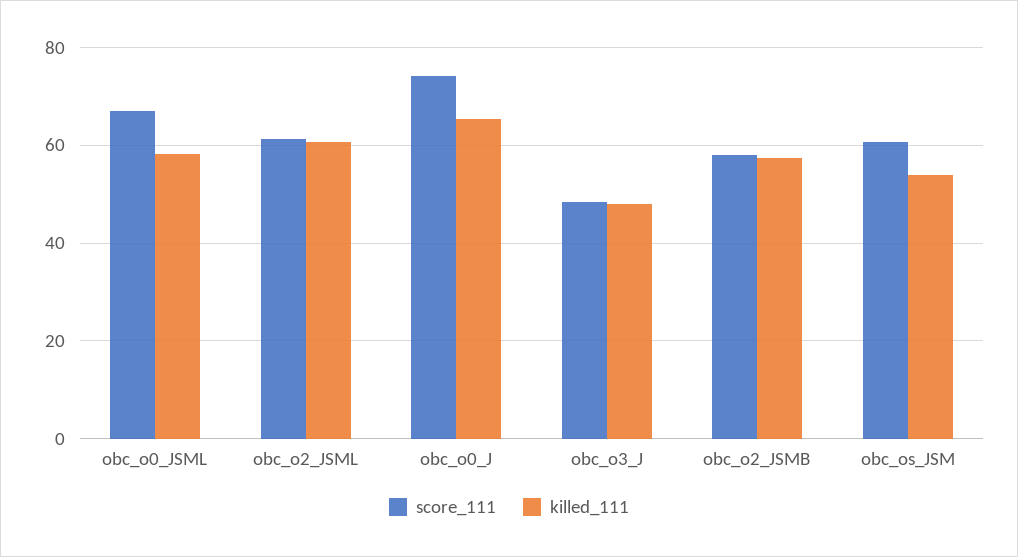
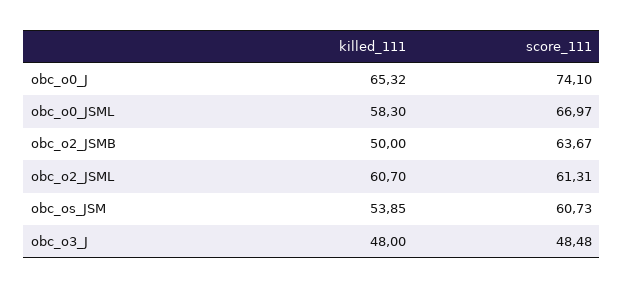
  {
    "score_111": {
      "obc_o0_JSML": 66.97,
      "obc_o2_JSML": 61.31,
      "obc_o0_J": 74.1,
      "obc_o3_J": 48.48,
-     "obc_o2_JSMB": 58,
+     "obc_o2_JSMB": 63.67,
      "obc_os_JSM": 60.73
    },
    "killed_111": {
      "obc_o0_JSML": 58.3,
      "obc_o2_JSML": 60.7,
      "obc_o0_J": 65.32,
      "obc_o3_J": 48,
-     "obc_o2_JSMB": 58,
+     "obc_o2_JSMB": 50,
      "obc_os_JSM": 53.85
    }
  }

